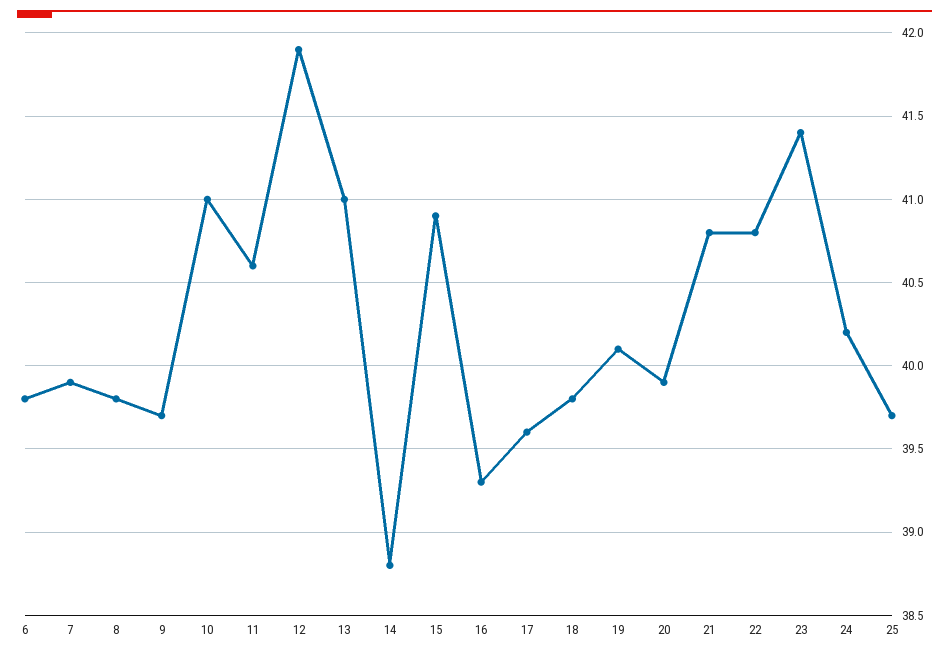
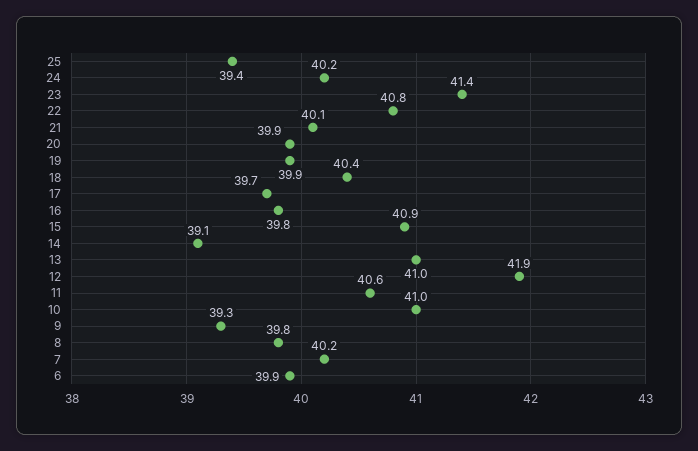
  {
-   "6": 39.8,
+   "6": 39.9,
-   "7": 39.9,
+   "7": 40.2,
    "8": 39.8,
-   "9": 39.7,
+   "9": 39.3,
    "10": 41,
    "11": 40.6,
    "12": 41.9,
    "13": 41,
-   "14": 38.8,
+   "14": 39.1,
    "15": 40.9,
-   "16": 39.3,
+   "16": 39.8,
-   "17": 39.6,
+   "17": 39.7,
-   "18": 39.8,
+   "18": 40.4,
-   "19": 40.1,
+   "19": 39.9,
    "20": 39.9,
-   "21": 40.8,
+   "21": 40.1,
    "22": 40.8,
    "23": 41.4,
    "24": 40.2,
-   "25": 39.7
+   "25": 39.4
  }

